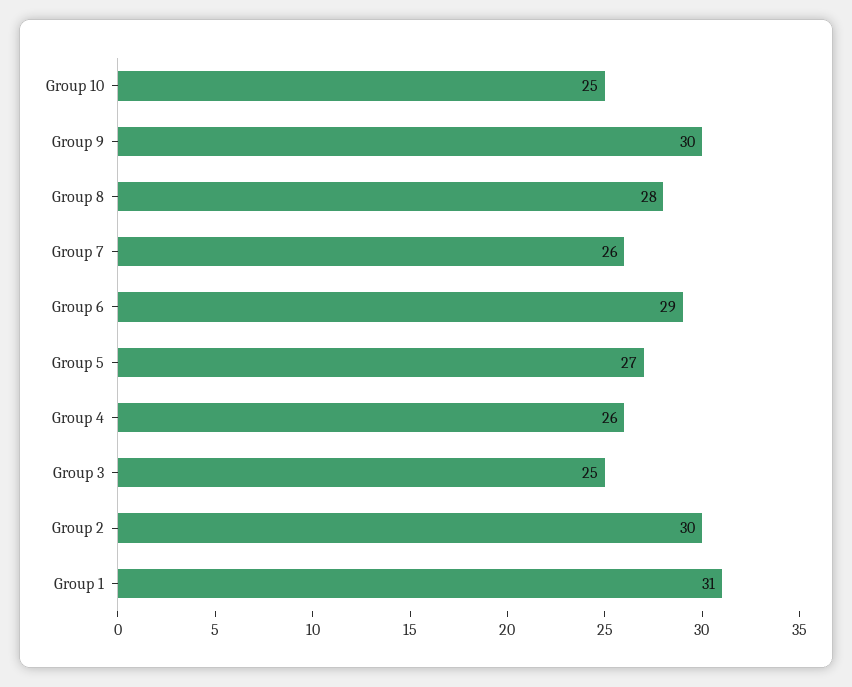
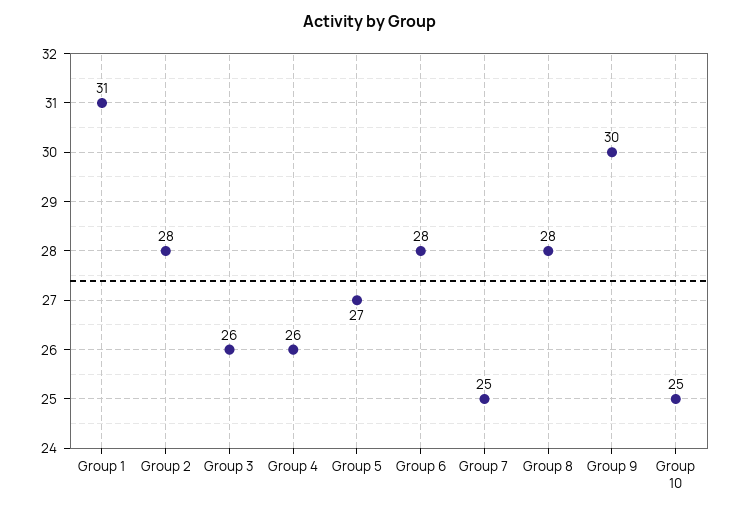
  {
    "Group 10": 25,
    "Group 9": 30,
    "Group 8": 28,
-   "Group 7": 26,
+   "Group 7": 25,
-   "Group 6": 29,
+   "Group 6": 28,
    "Group 5": 27,
    "Group 4": 26,
-   "Group 3": 25,
+   "Group 3": 26,
-   "Group 2": 30,
+   "Group 2": 28,
    "Group 1": 31
  }

